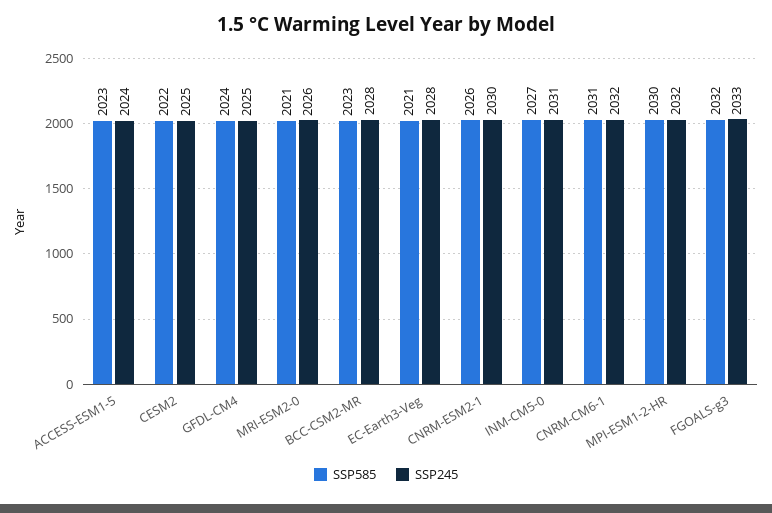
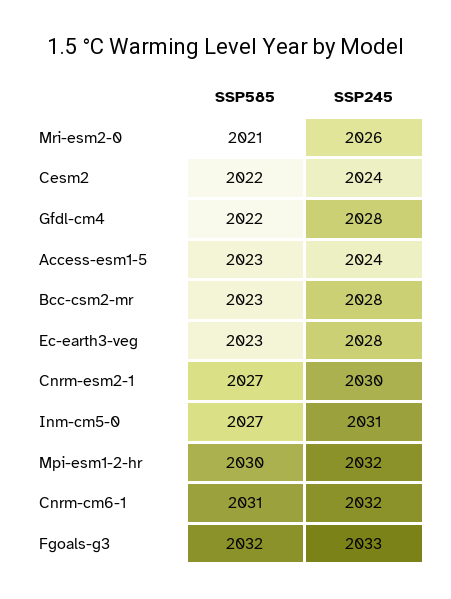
  {
    "SSP585": {
      "ACCESS-ESM1-5": 2023,
      "CESM2": 2022,
-     "GFDL-CM4": 2024,
+     "GFDL-CM4": 2022,
      "MRI-ESM2-0": 2021,
      "BCC-CSM2-MR": 2023,
-     "EC-Earth3-Veg": 2021,
+     "EC-Earth3-Veg": 2023,
-     "CNRM-ESM2-1": 2026,
+     "CNRM-ESM2-1": 2027,
      "INM-CM5-0": 2027,
      "CNRM-CM6-1": 2031,
      "MPI-ESM1-2-HR": 2030,
      "FGOALS-g3": 2032
    },
    "SSP245": {
      "ACCESS-ESM1-5": 2024,
-     "CESM2": 2025,
+     "CESM2": 2024,
-     "GFDL-CM4": 2025,
+     "GFDL-CM4": 2028,
      "MRI-ESM2-0": 2026,
      "BCC-CSM2-MR": 2028,
      "EC-Earth3-Veg": 2028,
      "CNRM-ESM2-1": 2030,
      "INM-CM5-0": 2031,
      "CNRM-CM6-1": 2032,
      "MPI-ESM1-2-HR": 2032,
      "FGOALS-g3": 2033
    }
  }

